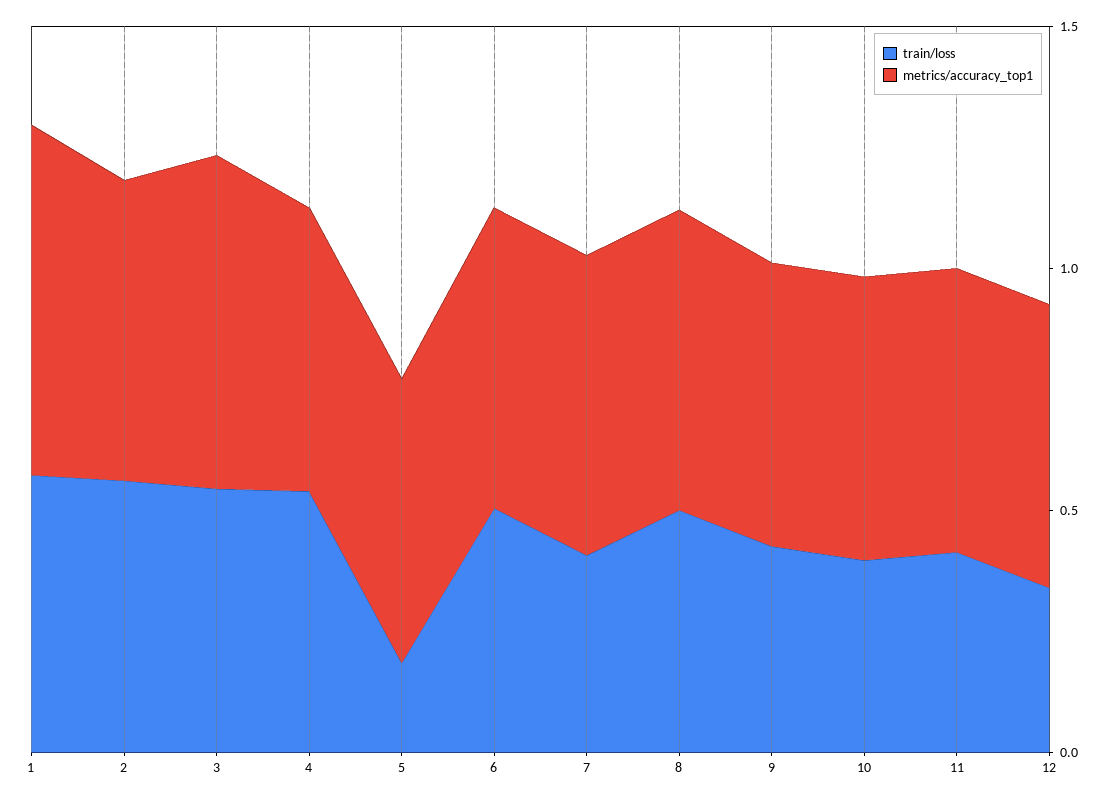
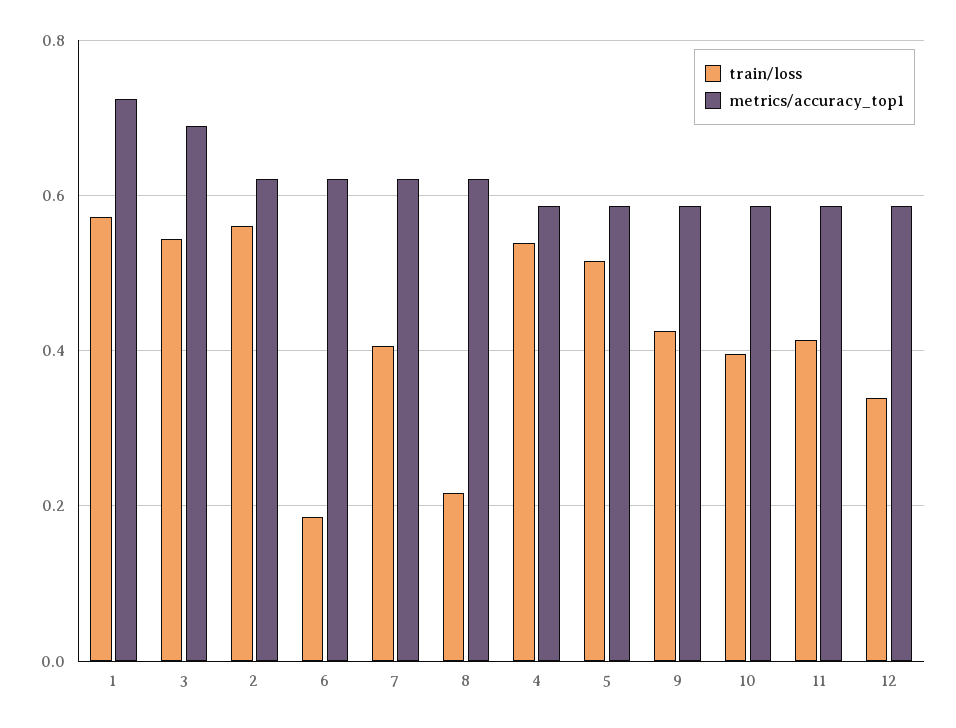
  {
    "train/loss": {
      "1": 0.58,
      "2": 0.56,
      "3": 0.54,
      "4": 0.54,
-     "5": 0.2,
+     "5": 0.52,
-     "6": 0.5,
+     "6": 0.18,
      "7": 0.4,
-     "8": 0.5,
+     "8": 0.22,
      "9": 0.42,
      "10": 0.4,
      "11": 0.42,
      "12": 0.34
    },
    "metrics/accuracy_top1": {
      "1": 0.72,
      "2": 0.62,
      "3": 0.68,
      "4": 0.58,
      "5": 0.58,
      "6": 0.62,
      "7": 0.62,
      "8": 0.62,
      "9": 0.58,
      "10": 0.58,
      "11": 0.58,
      "12": 0.58
    }
  }

